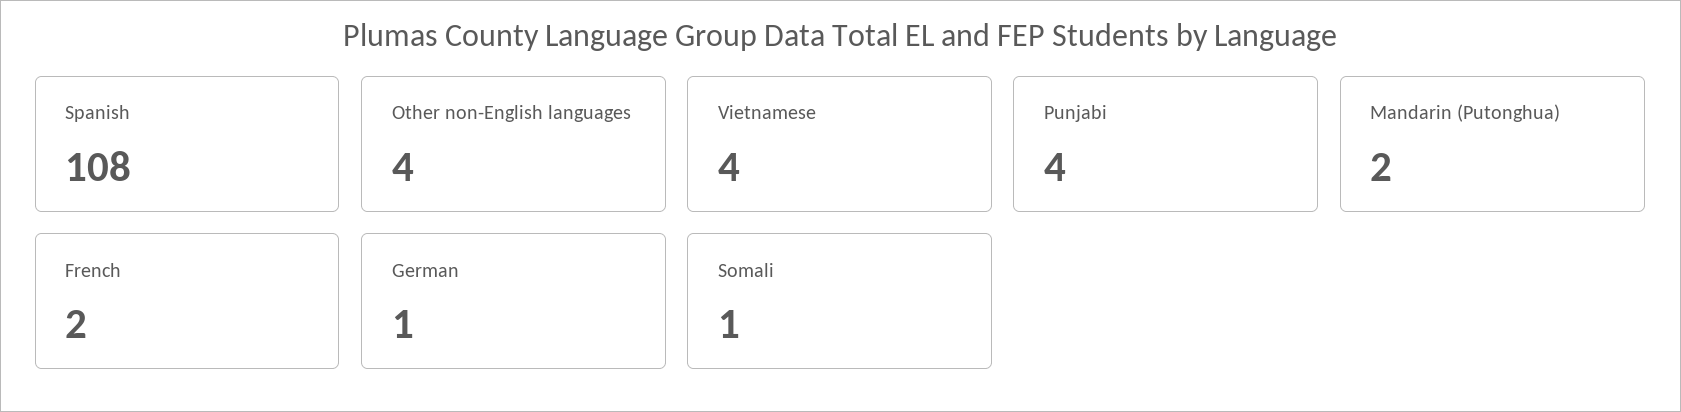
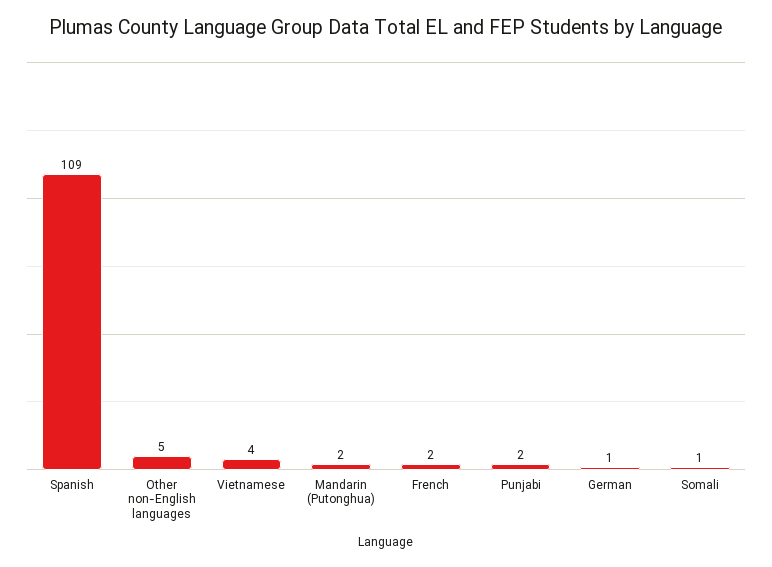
  {
-   "Spanish": 108,
+   "Spanish": 109,
-   "Other non-English languages": 4,
+   "Other non-English languages": 5,
    "Vietnamese": 4,
-   "Punjabi": 4,
+   "Punjabi": 2,
    "Mandarin (Putonghua)": 2,
    "French": 2,
    "German": 1,
    "Somali": 1
  }

